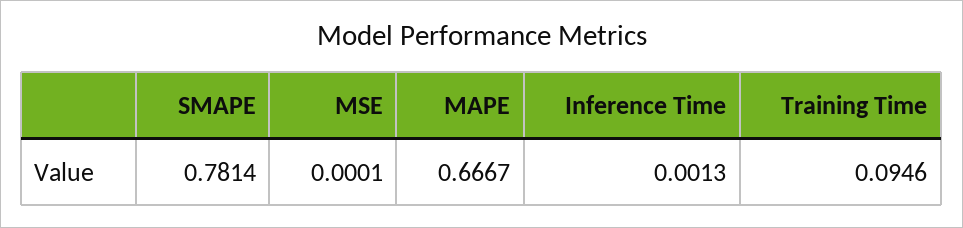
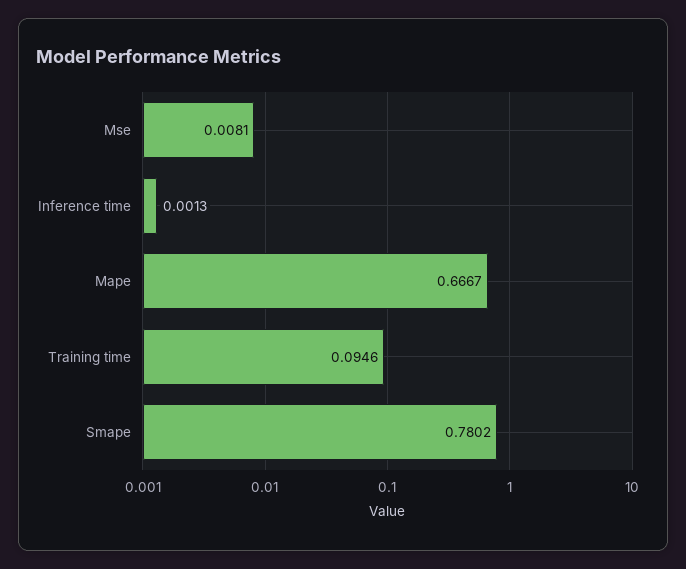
  {
-   "SMAPE": 0.7814,
+   "SMAPE": 0.7802,
-   "MSE": 0.0001,
+   "MSE": 0.0081,
    "MAPE": 0.6667,
    "Inference Time": 0.0013,
    "Training Time": 0.0946
  }

